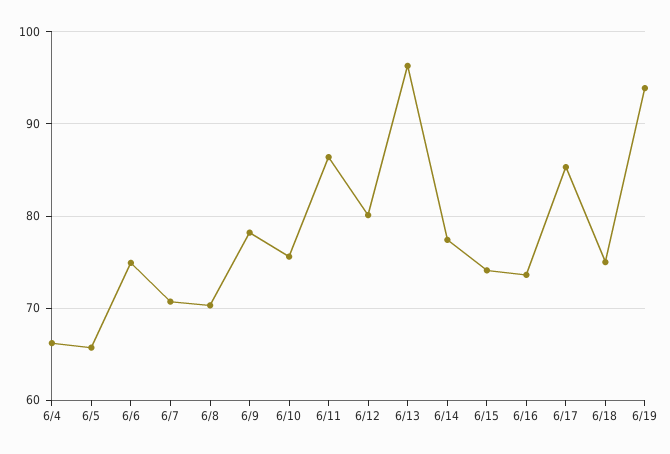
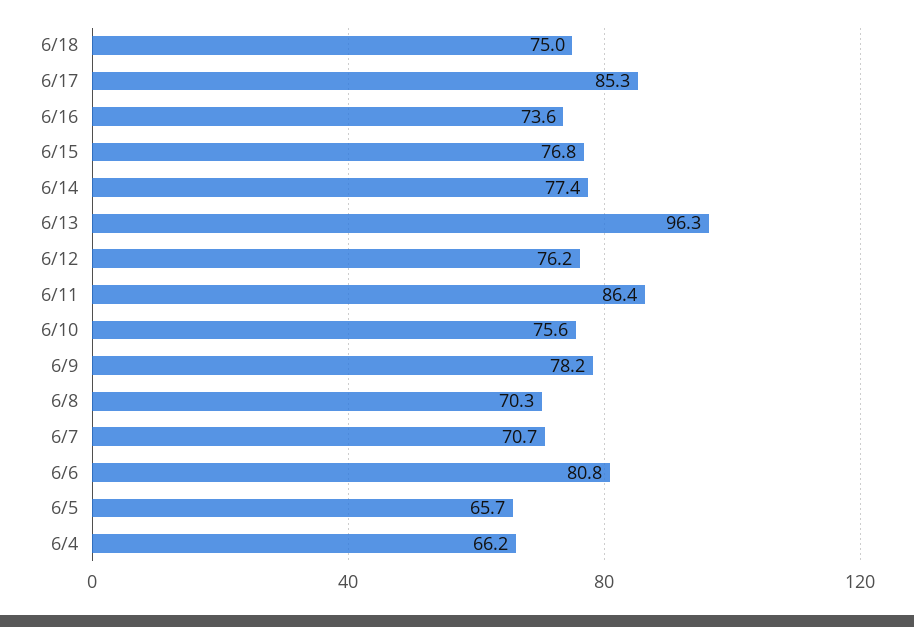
  {
    "6/4": 66.2,
    "6/5": 65.7,
-   "6/6": 75,
+   "6/6": 80.8,
    "6/7": 70.7,
    "6/8": 70.3,
    "6/9": 78.2,
    "6/10": 75.6,
    "6/11": 86.4,
-   "6/12": 80,
+   "6/12": 76.2,
    "6/13": 96.3,
    "6/14": 77.4,
-   "6/15": 74,
+   "6/15": 76.8,
    "6/16": 73.6,
    "6/17": 85.3,
-   "6/18": 75,
+   "6/18": 75
-   "6/19": 94
  }

